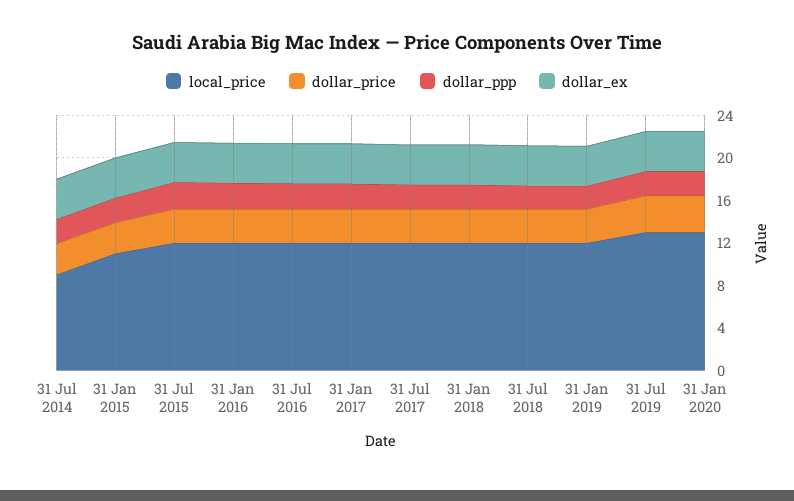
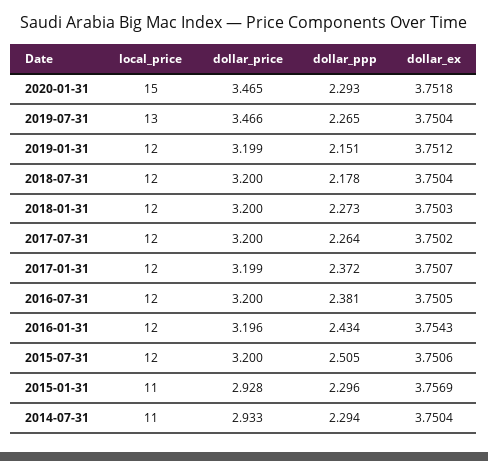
  {
    "local_price": {
-     "31 Jul 2014": 9,
+     "31 Jul 2014": 11,
      "31 Jan 2015": 11,
      "31 Jul 2015": 12,
      "31 Jan 2016": 12,
      "31 Jul 2016": 12,
      "31 Jan 2017": 12,
      "31 Jul 2017": 12,
      "31 Jan 2018": 12,
      "31 Jul 2018": 12,
      "31 Jan 2019": 12,
      "31 Jul 2019": 13,
-     "31 Jan 2020": 13
+     "31 Jan 2020": 15
    },
    "dollar_price": {
      "31 Jul 2014": 2.933,
      "31 Jan 2015": 2.928,
      "31 Jul 2015": 3.2,
      "31 Jan 2016": 3.196,
      "31 Jul 2016": 3.2,
      "31 Jan 2017": 3.199,
      "31 Jul 2017": 3.2,
      "31 Jan 2018": 3.2,
      "31 Jul 2018": 3.2,
      "31 Jan 2019": 3.199,
      "31 Jul 2019": 3.466,
      "31 Jan 2020": 3.465
    },
    "dollar_ppp": {
      "31 Jul 2014": 2.294,
      "31 Jan 2015": 2.296,
      "31 Jul 2015": 2.505,
      "31 Jan 2016": 2.434,
      "31 Jul 2016": 2.381,
      "31 Jan 2017": 2.372,
      "31 Jul 2017": 2.264,
      "31 Jan 2018": 2.273,
      "31 Jul 2018": 2.178,
      "31 Jan 2019": 2.151,
      "31 Jul 2019": 2.265,
      "31 Jan 2020": 2.293
    },
    "dollar_ex": {
      "31 Jul 2014": 3.7504,
      "31 Jan 2015": 3.7569,
      "31 Jul 2015": 3.7506,
      "31 Jan 2016": 3.7543,
      "31 Jul 2016": 3.7505,
      "31 Jan 2017": 3.7507,
      "31 Jul 2017": 3.7502,
      "31 Jan 2018": 3.7503,
      "31 Jul 2018": 3.7504,
      "31 Jan 2019": 3.7512,
      "31 Jul 2019": 3.7504,
      "31 Jan 2020": 3.7518
    }
  }

